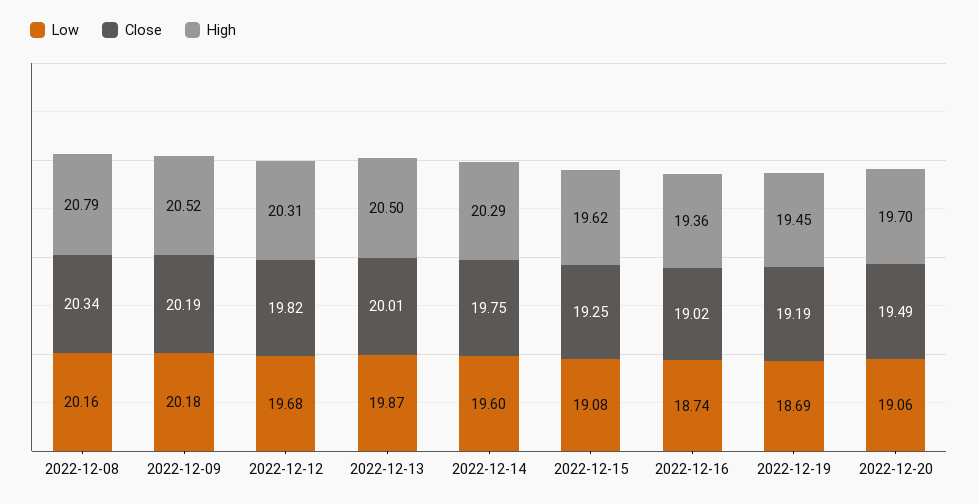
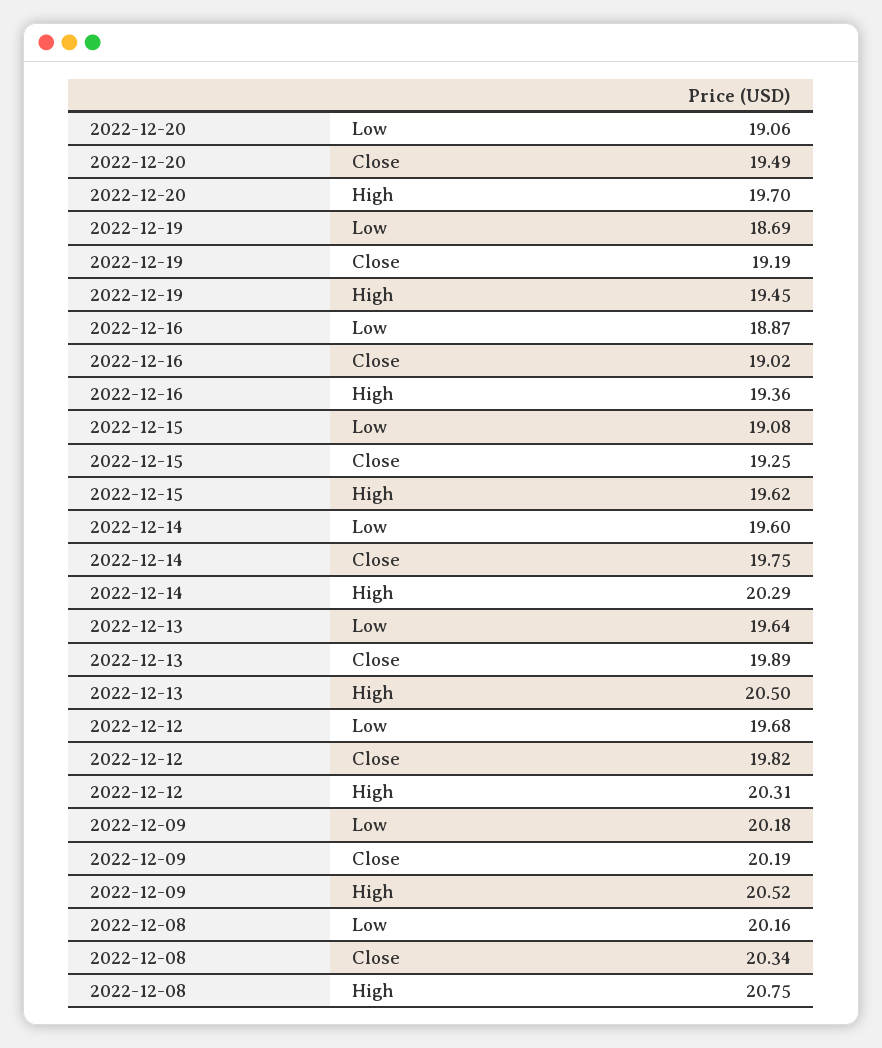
  {
    "Low": {
      "2022-12-08": 20.16,
      "2022-12-09": 20.18,
      "2022-12-12": 19.68,
-     "2022-12-13": 19.87,
+     "2022-12-13": 19.64,
      "2022-12-14": 19.6,
      "2022-12-15": 19.08,
-     "2022-12-16": 18.74,
+     "2022-12-16": 18.87,
      "2022-12-19": 18.69,
      "2022-12-20": 19.06
    },
    "Close": {
      "2022-12-08": 20.34,
      "2022-12-09": 20.19,
      "2022-12-12": 19.82,
-     "2022-12-13": 20.01,
+     "2022-12-13": 19.89,
      "2022-12-14": 19.75,
      "2022-12-15": 19.25,
      "2022-12-16": 19.02,
      "2022-12-19": 19.19,
      "2022-12-20": 19.49
    },
    "High": {
-     "2022-12-08": 20.79,
+     "2022-12-08": 20.75,
      "2022-12-09": 20.52,
      "2022-12-12": 20.31,
      "2022-12-13": 20.5,
      "2022-12-14": 20.29,
      "2022-12-15": 19.62,
      "2022-12-16": 19.36,
      "2022-12-19": 19.45,
      "2022-12-20": 19.7
    }
  }

